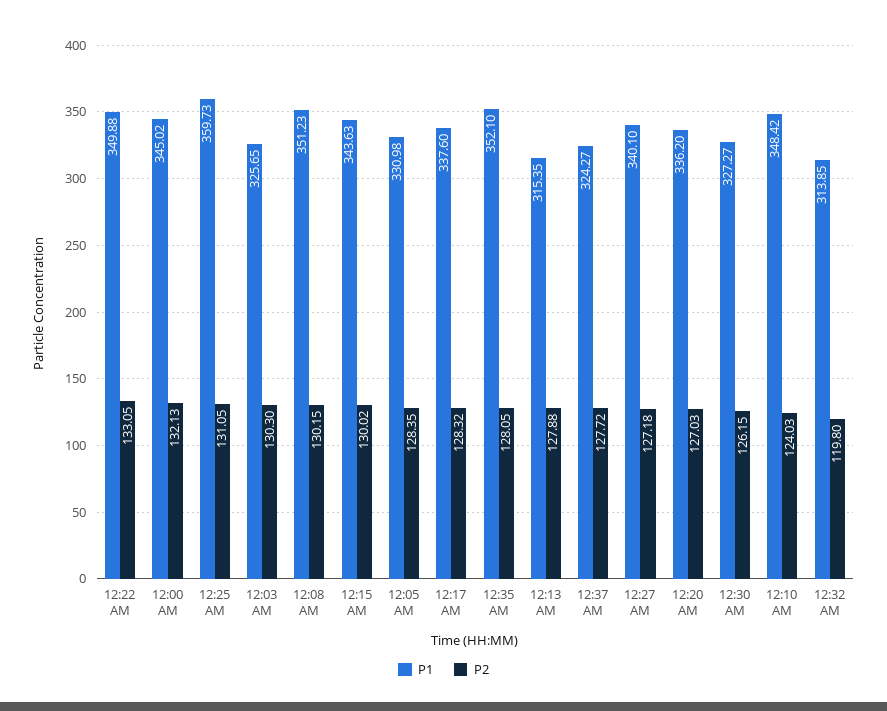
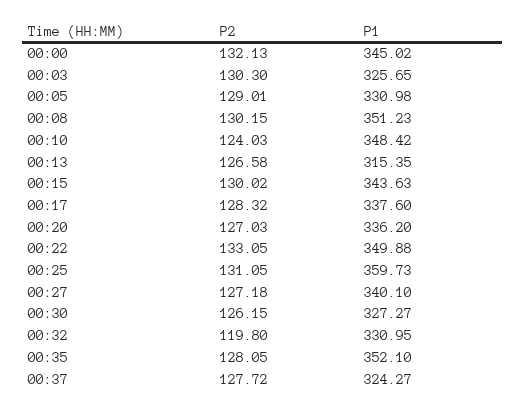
  {
    "P1": {
      "12:22 AM": 349.88,
      "12:00 AM": 345.02,
      "12:25 AM": 359.73,
      "12:03 AM": 325.65,
      "12:08 AM": 351.23,
      "12:15 AM": 343.63,
      "12:05 AM": 330.98,
      "12:17 AM": 337.6,
      "12:35 AM": 352.1,
      "12:13 AM": 315.35,
      "12:37 AM": 324.27,
      "12:27 AM": 340.1,
      "12:20 AM": 336.2,
      "12:30 AM": 327.27,
      "12:10 AM": 348.42,
-     "12:32 AM": 313.85
+     "12:32 AM": 330.95
    },
    "P2": {
      "12:22 AM": 133.05,
      "12:00 AM": 132.13,
      "12:25 AM": 131.05,
      "12:03 AM": 130.3,
      "12:08 AM": 130.15,
      "12:15 AM": 130.02,
-     "12:05 AM": 128.35,
+     "12:05 AM": 129.01,
      "12:17 AM": 128.32,
      "12:35 AM": 128.05,
-     "12:13 AM": 127.88,
+     "12:13 AM": 126.58,
      "12:37 AM": 127.72,
      "12:27 AM": 127.18,
      "12:20 AM": 127.03,
      "12:30 AM": 126.15,
      "12:10 AM": 124.03,
      "12:32 AM": 119.8
    }
  }

